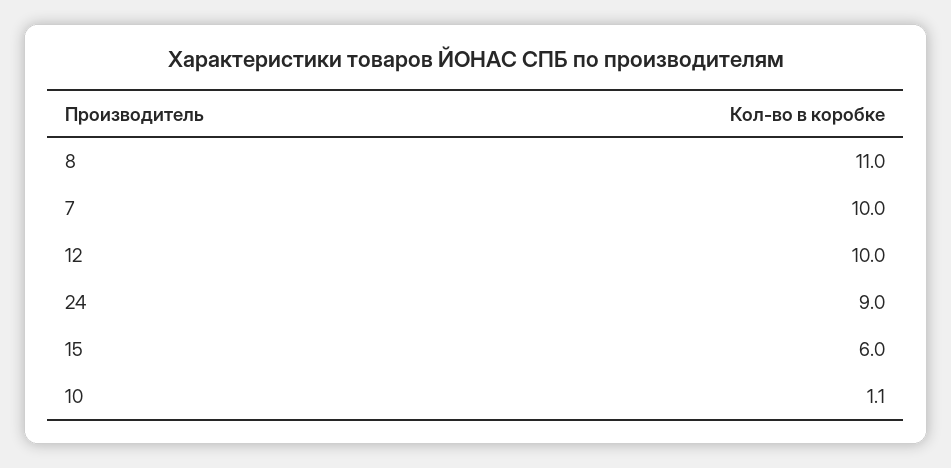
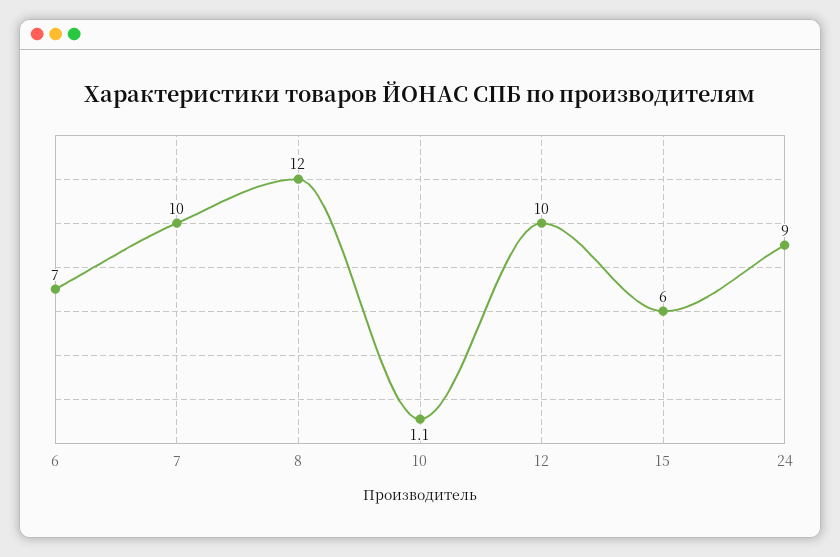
  {
-   "8": 11,
+   "8": 12,
    "7": 10,
    "12": 10,
    "24": 9,
    "15": 6,
-   "10": 1.1
+   "10": 1.1,
+   "6": 7
  }

